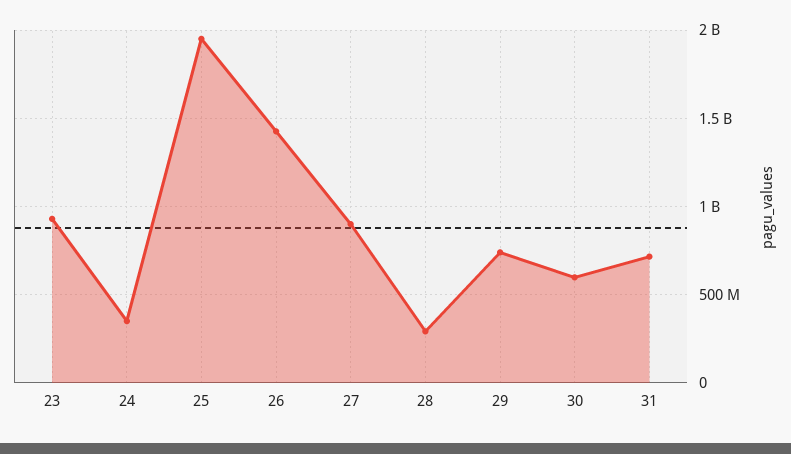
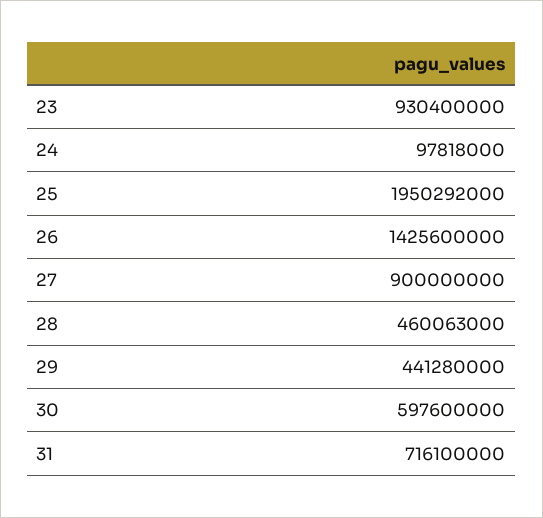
  {
    "23": 930400000,
-   "24": 350000000,
+   "24": 97818000,
    "25": 1950292000,
    "26": 1425600000,
    "27": 900000000,
-   "28": 300000000,
+   "28": 460063000,
-   "29": 750000000,
+   "29": 441280000,
    "30": 597600000,
    "31": 716100000
  }

